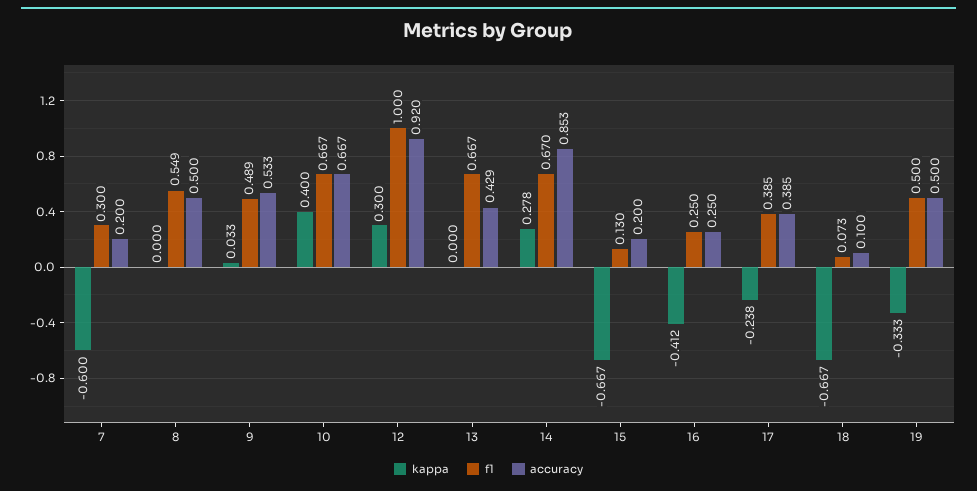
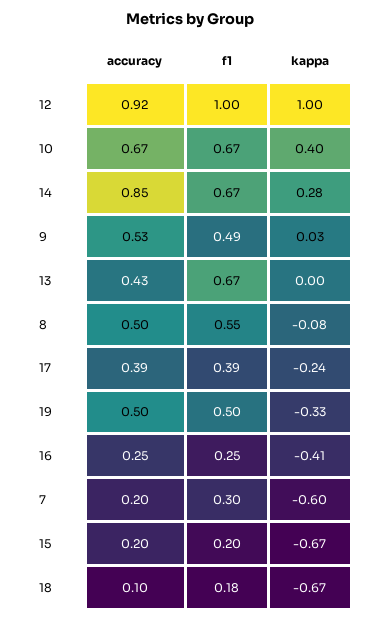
  {
    "kappa": {
      "7": -0.6,
-     "8": 0,
+     "8": -0.08,
      "9": 0.033,
      "10": 0.4,
-     "12": 0.3,
+     "12": 1,
      "13": 0,
      "14": 0.278,
      "15": -0.667,
      "16": -0.412,
      "17": -0.238,
      "18": -0.667,
      "19": -0.333
    },
    "f1": {
      "7": 0.3,
      "8": 0.549,
      "9": 0.489,
      "10": 0.667,
      "12": 1,
      "13": 0.667,
      "14": 0.67,
-     "15": 0.13,
+     "15": 0.2,
      "16": 0.25,
      "17": 0.385,
-     "18": 0.073,
+     "18": 0.18,
      "19": 0.5
    },
    "accuracy": {
      "7": 0.2,
      "8": 0.5,
      "9": 0.533,
      "10": 0.667,
      "12": 0.92,
      "13": 0.429,
      "14": 0.853,
      "15": 0.2,
      "16": 0.25,
      "17": 0.385,
      "18": 0.1,
      "19": 0.5
    }
  }

